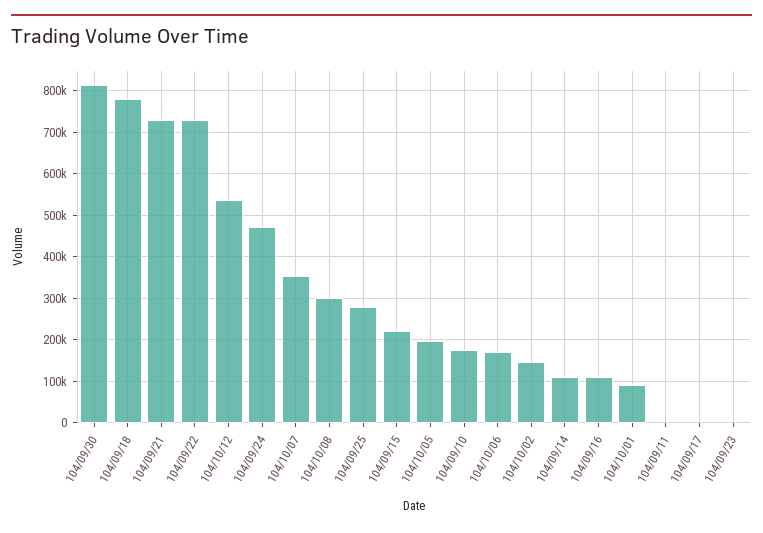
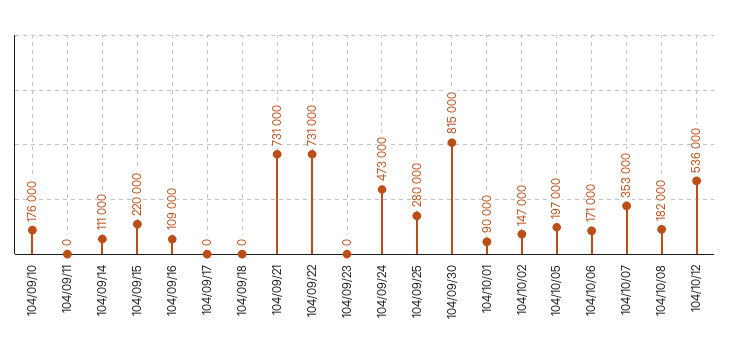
  {
    "104/09/30": 815000,
-   "104/09/18": 780000,
+   "104/09/18": 0,
    "104/09/21": 731000,
    "104/09/22": 731000,
    "104/10/12": 536000,
    "104/09/24": 473000,
    "104/10/07": 353000,
-   "104/10/08": 300000,
+   "104/10/08": 182000,
    "104/09/25": 280000,
    "104/09/15": 220000,
    "104/10/05": 197000,
    "104/09/10": 176000,
    "104/10/06": 171000,
    "104/10/02": 147000,
    "104/09/14": 111000,
    "104/09/16": 109000,
    "104/10/01": 90000,
    "104/09/11": 0,
    "104/09/17": 0,
    "104/09/23": 0
  }

